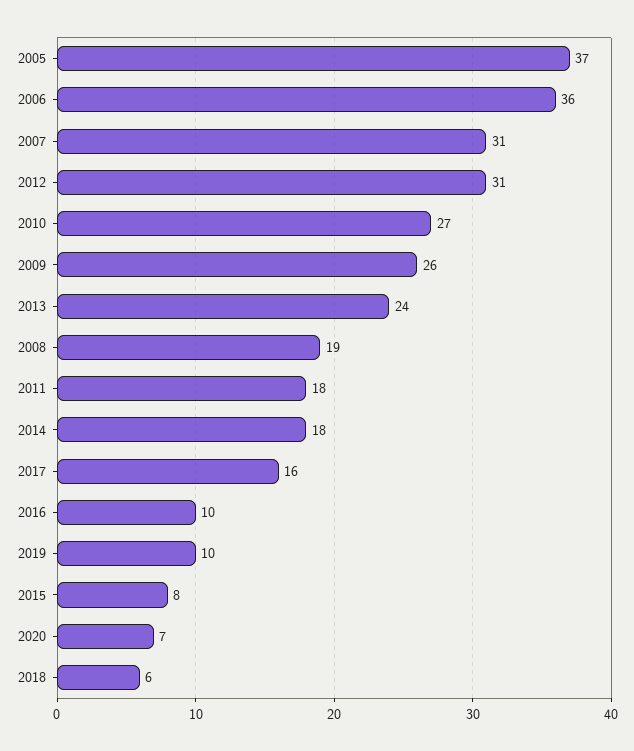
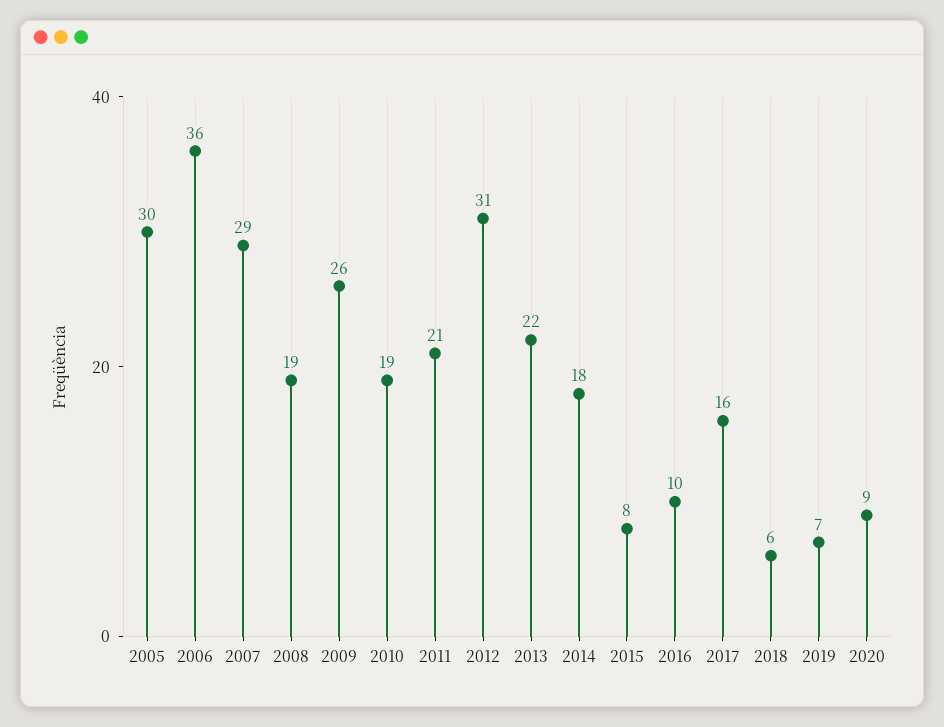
  {
-   "2005": 37,
+   "2005": 30,
    "2006": 36,
-   "2007": 31,
+   "2007": 29,
    "2012": 31,
-   "2010": 27,
+   "2010": 19,
    "2009": 26,
-   "2013": 24,
+   "2013": 22,
    "2008": 19,
-   "2011": 18,
+   "2011": 21,
    "2014": 18,
    "2017": 16,
    "2016": 10,
-   "2019": 10,
+   "2019": 7,
    "2015": 8,
-   "2020": 7,
+   "2020": 9,
    "2018": 6
  }

